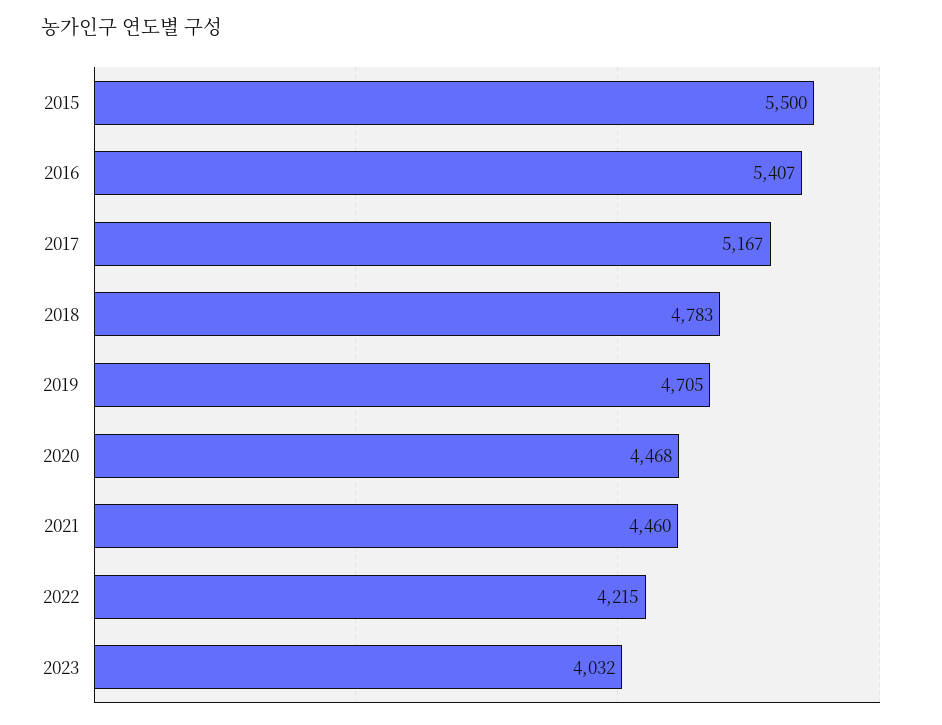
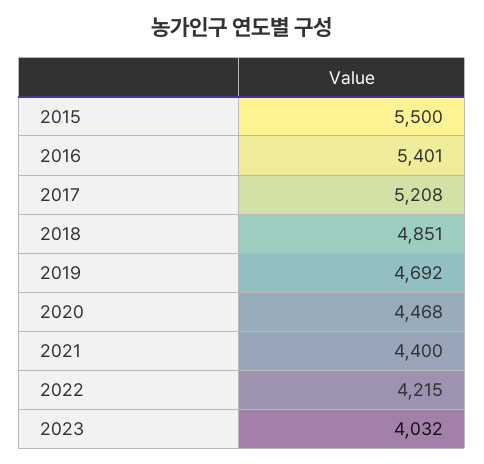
  {
    "2015": 5500,
-   "2016": 5407,
+   "2016": 5401,
-   "2017": 5167,
+   "2017": 5208,
-   "2018": 4783,
+   "2018": 4851,
-   "2019": 4705,
+   "2019": 4692,
    "2020": 4468,
-   "2021": 4460,
+   "2021": 4400,
    "2022": 4215,
    "2023": 4032
  }

